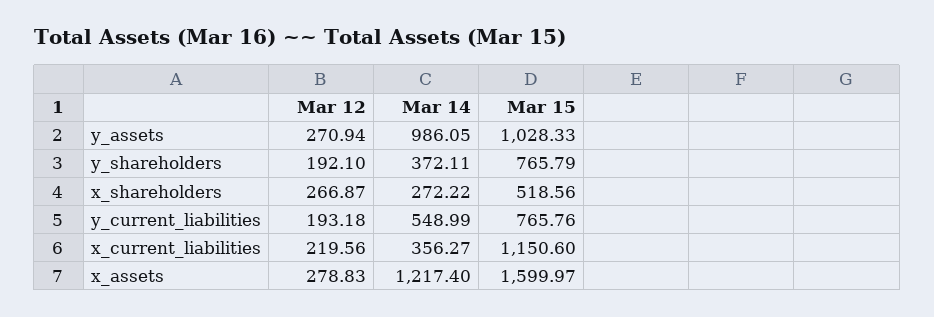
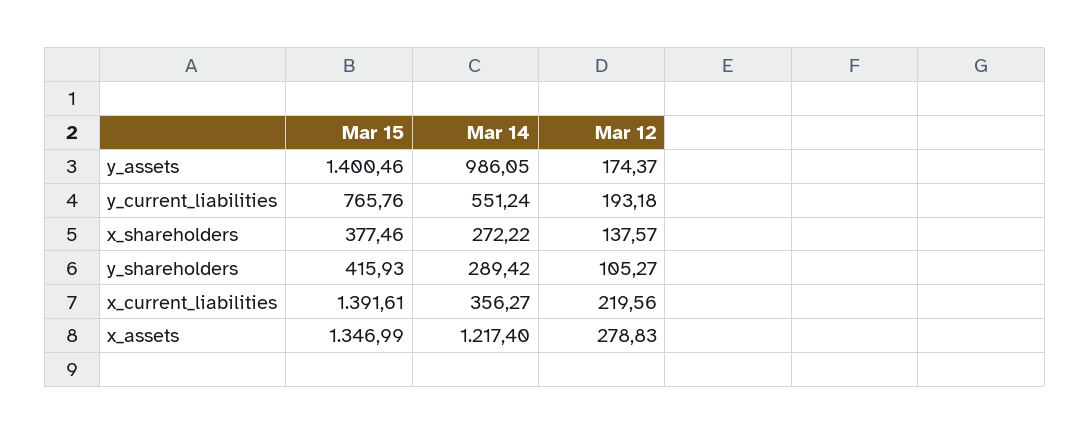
  {
    "Mar 12": {
-     "y_assets": 270.94,
+     "y_assets": 174.37,
-     "y_shareholders": 192.1,
+     "y_shareholders": 105.27,
-     "x_shareholders": 266.87,
+     "x_shareholders": 137.57,
      "y_current_liabilities": 193.18,
      "x_current_liabilities": 219.56,
      "x_assets": 278.83
    },
    "Mar 14": {
      "y_assets": 986.05,
-     "y_shareholders": 372.11,
+     "y_shareholders": 289.42,
      "x_shareholders": 272.22,
-     "y_current_liabilities": 548.99,
+     "y_current_liabilities": 551.24,
      "x_current_liabilities": 356.27,
      "x_assets": 1217.4
    },
    "Mar 15": {
-     "y_assets": 1028.33,
+     "y_assets": 1400.46,
-     "y_shareholders": 765.79,
+     "y_shareholders": 415.93,
-     "x_shareholders": 518.56,
+     "x_shareholders": 377.46,
      "y_current_liabilities": 765.76,
-     "x_current_liabilities": 1150.6,
+     "x_current_liabilities": 1391.61,
-     "x_assets": 1599.97
+     "x_assets": 1346.99
    }
  }

